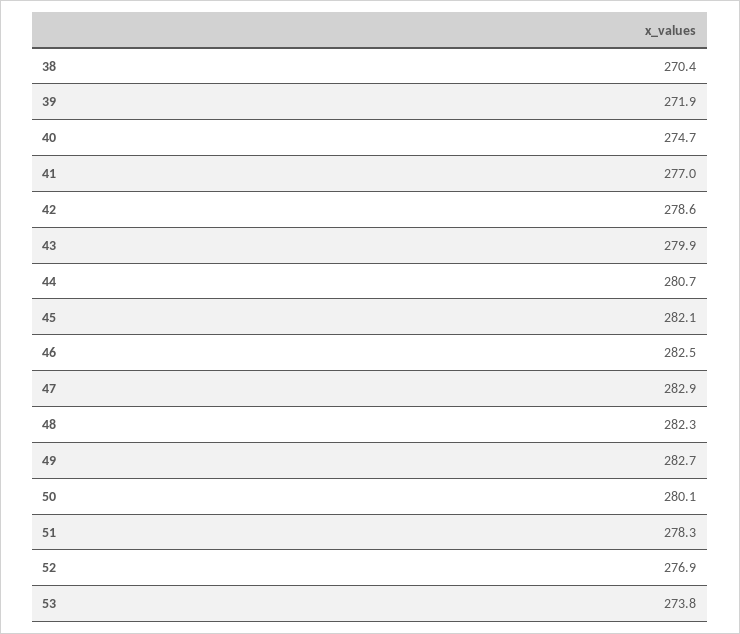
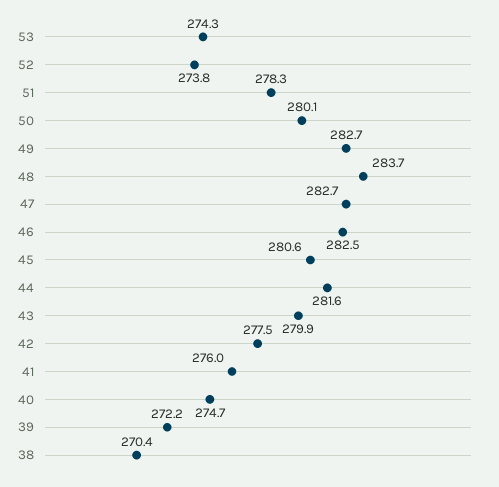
  {
    "38": 270.4,
-   "39": 271.9,
+   "39": 272.2,
    "40": 274.7,
-   "41": 277,
+   "41": 276,
-   "42": 278.6,
+   "42": 277.5,
    "43": 279.9,
-   "44": 280.7,
+   "44": 281.6,
-   "45": 282.1,
+   "45": 280.6,
    "46": 282.5,
-   "47": 282.9,
+   "47": 282.7,
-   "48": 282.3,
+   "48": 283.7,
    "49": 282.7,
    "50": 280.1,
    "51": 278.3,
-   "52": 276.9,
+   "52": 273.8,
-   "53": 273.8
+   "53": 274.3
  }

